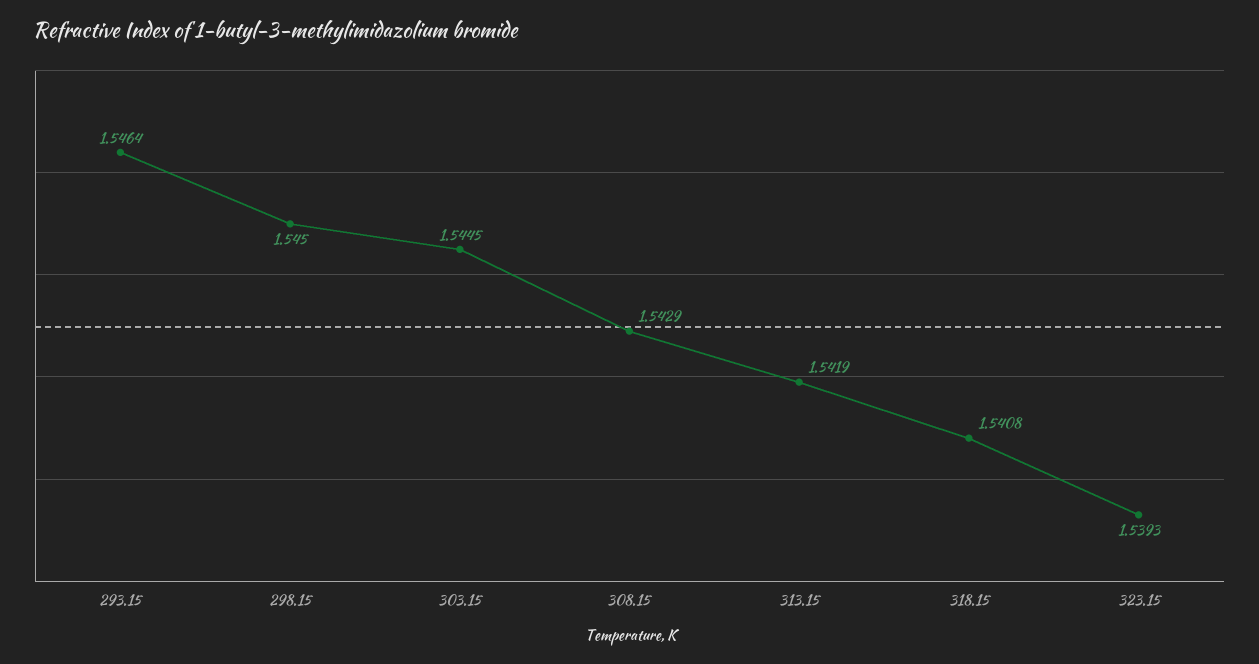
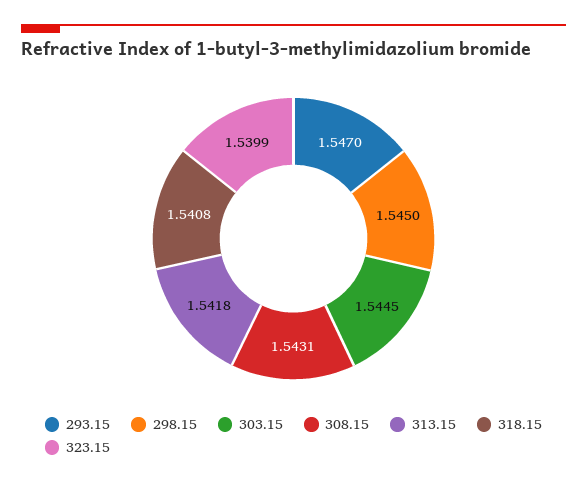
  {
-   "293.15": 1.5464,
+   "293.15": 1.547,
    "298.15": 1.545,
    "303.15": 1.5445,
-   "308.15": 1.5429,
+   "308.15": 1.5431,
-   "313.15": 1.5419,
+   "313.15": 1.5418,
    "318.15": 1.5408,
-   "323.15": 1.5393
+   "323.15": 1.5399
  }

